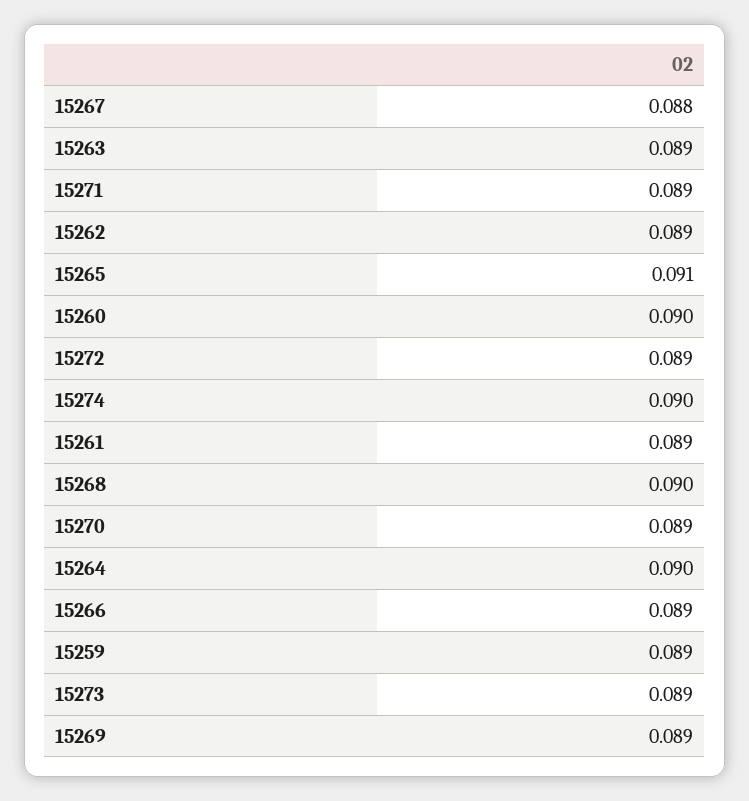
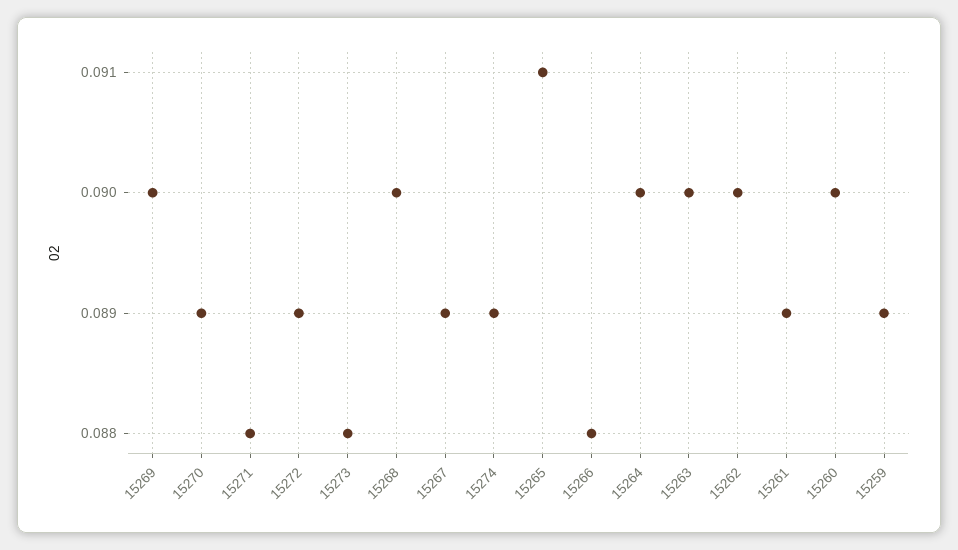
  {
-   "15267": 0.088,
+   "15267": 0.089,
-   "15263": 0.089,
+   "15263": 0.09,
-   "15271": 0.089,
+   "15271": 0.088,
-   "15262": 0.089,
+   "15262": 0.09,
    "15265": 0.091,
    "15260": 0.09,
    "15272": 0.089,
-   "15274": 0.09,
+   "15274": 0.089,
    "15261": 0.089,
    "15268": 0.09,
    "15270": 0.089,
    "15264": 0.09,
-   "15266": 0.089,
+   "15266": 0.088,
    "15259": 0.089,
-   "15273": 0.089,
+   "15273": 0.088,
-   "15269": 0.089
+   "15269": 0.09
  }

